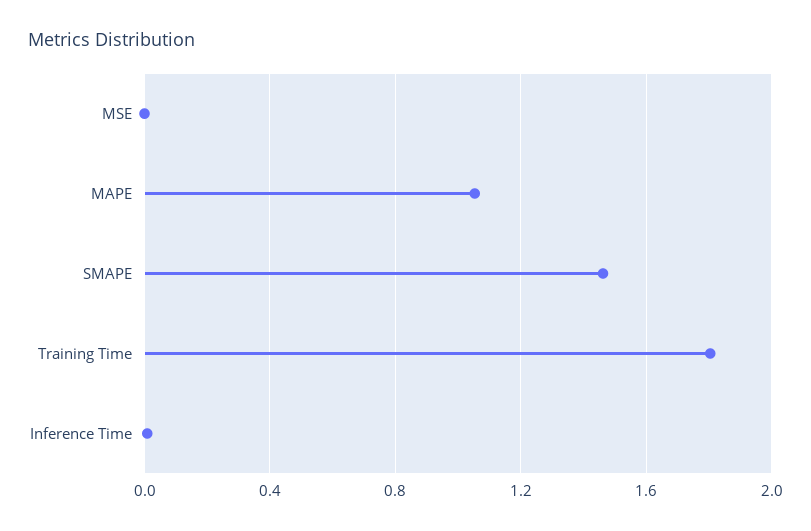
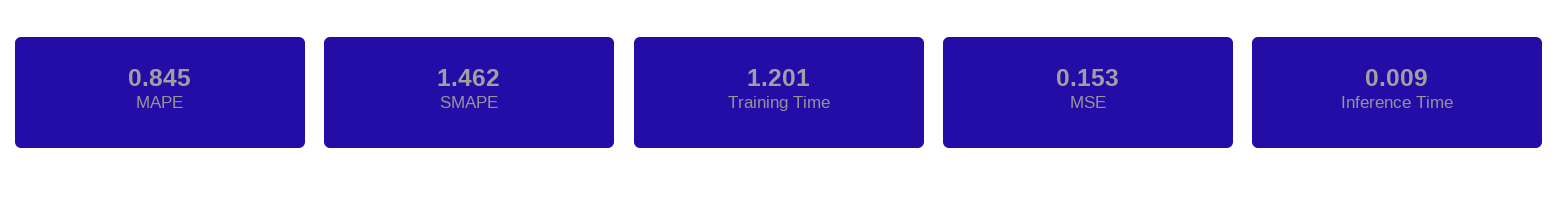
  {
-   "MSE": 0,
+   "MSE": 0.153,
-   "MAPE": 1.05,
+   "MAPE": 0.845,
    "SMAPE": 1.462,
-   "Training Time": 1.8,
+   "Training Time": 1.201,
    "Inference Time": 0.009
  }

